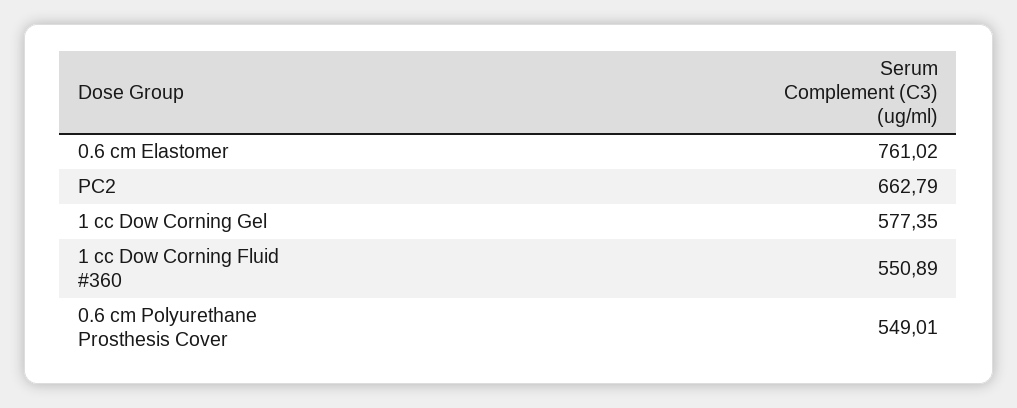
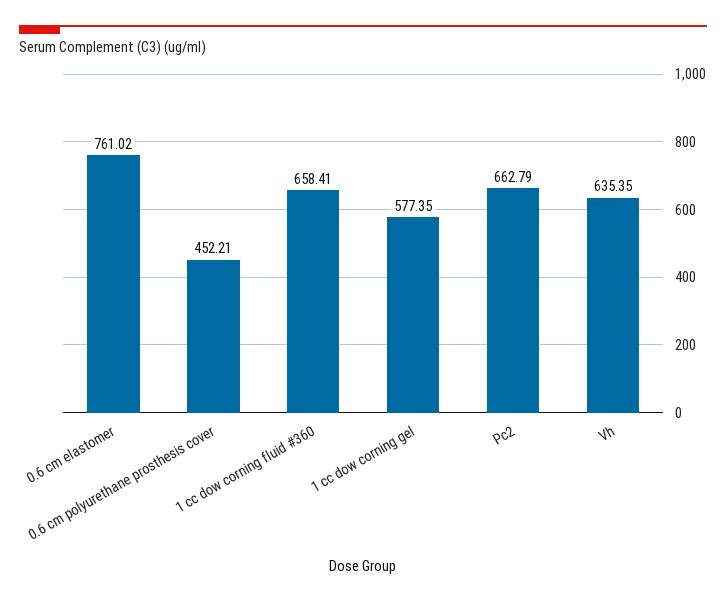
  {
    "0.6 cm Elastomer": 761.02,
    "PC2": 662.79,
    "1 cc Dow Corning Gel": 577.35,
-   "1 cc Dow Corning Fluid #360": 550.89,
+   "1 cc Dow Corning Fluid #360": 658.41,
-   "0.6 cm Polyurethane Prosthesis Cover": 549.01
+   "0.6 cm Polyurethane Prosthesis Cover": 452.21,
+   "Vh": 635.35
  }

